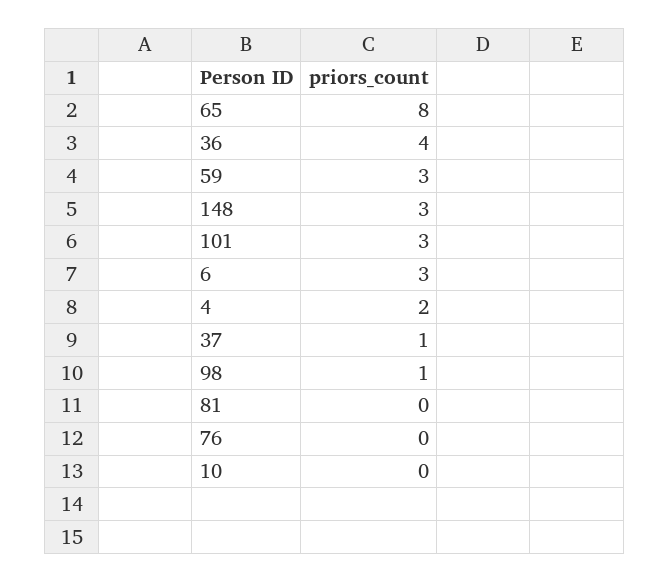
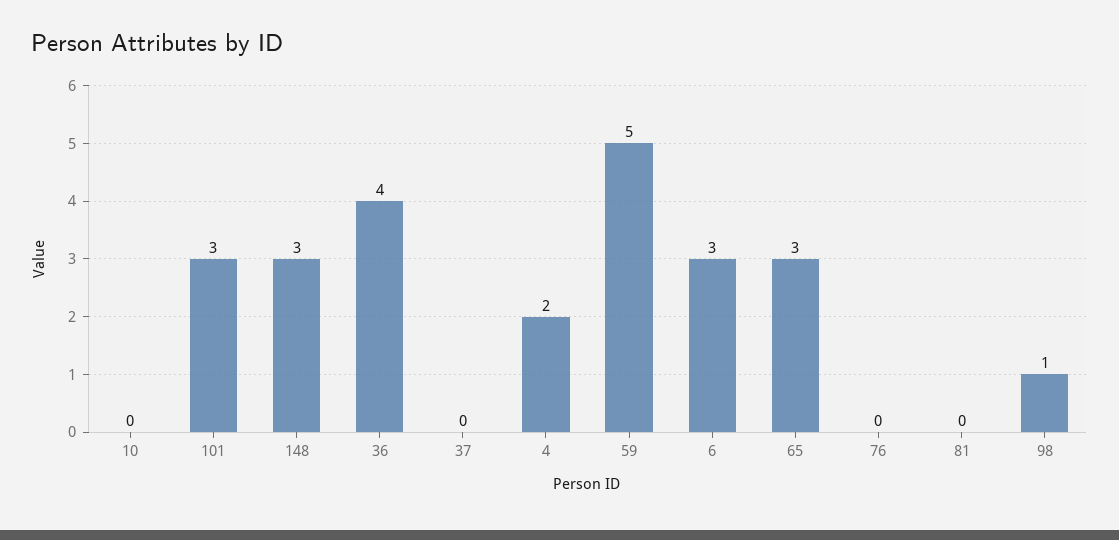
  {
-   "65": 8,
+   "65": 3,
    "36": 4,
-   "59": 3,
+   "59": 5,
    "148": 3,
    "101": 3,
    "6": 3,
    "4": 2,
-   "37": 1,
+   "37": 0,
    "98": 1,
    "81": 0,
    "76": 0,
    "10": 0
  }

